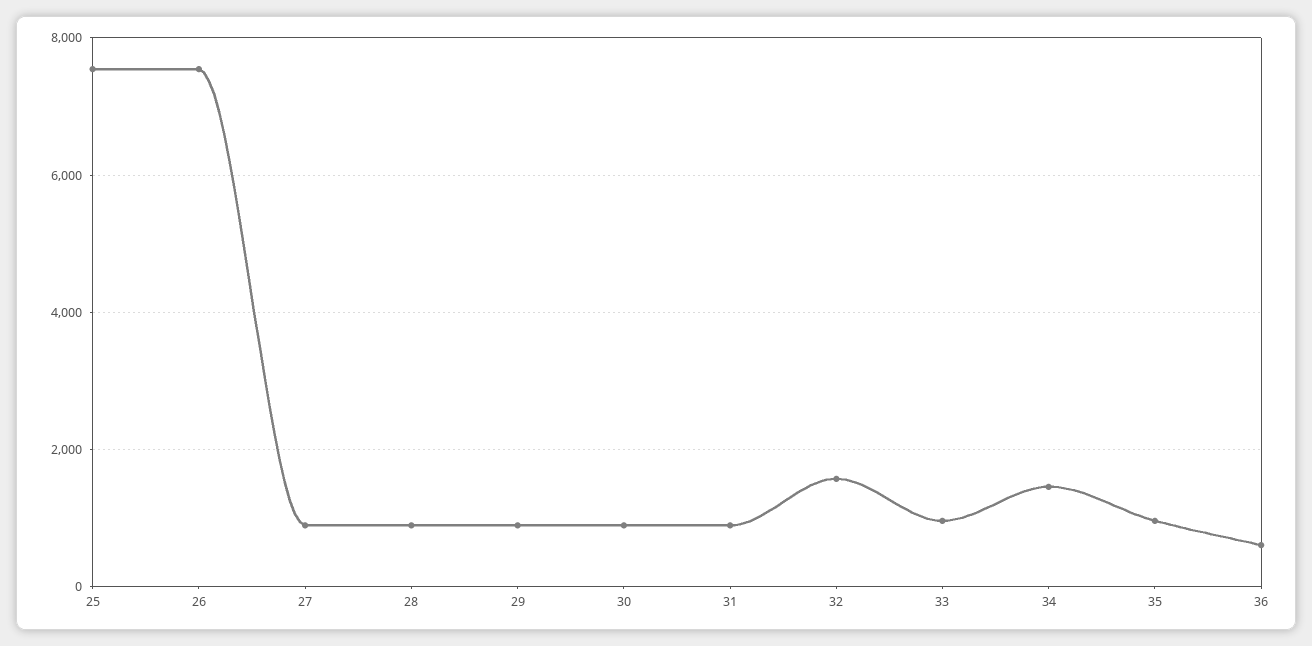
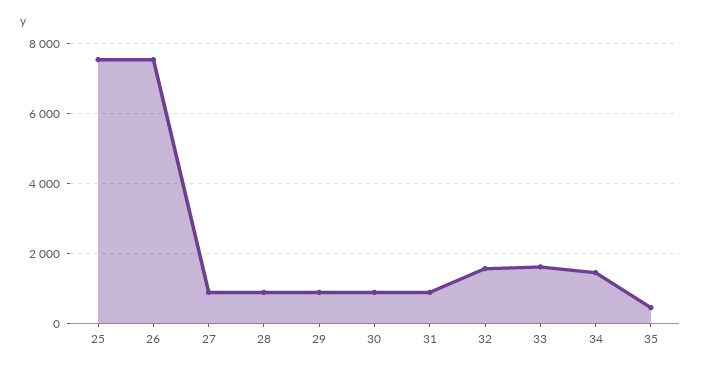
  {
    "25": 7600,
    "26": 7600,
    "27": 800,
    "28": 800,
    "29": 800,
    "30": 800,
    "31": 800,
    "32": 1600,
-   "33": 1000,
+   "33": 1600,
    "34": 1400,
-   "35": 1000,
+   "35": 400
-   "36": 600
  }

